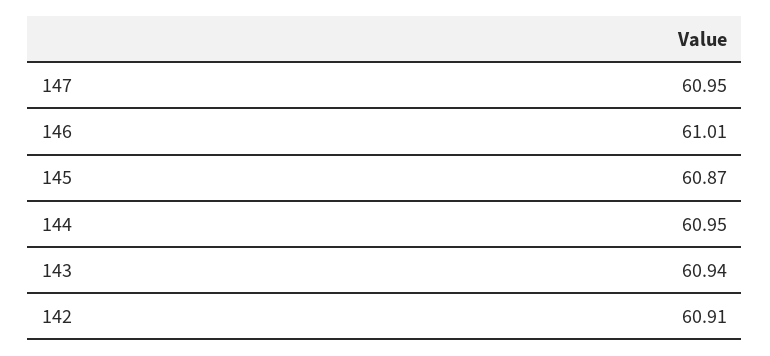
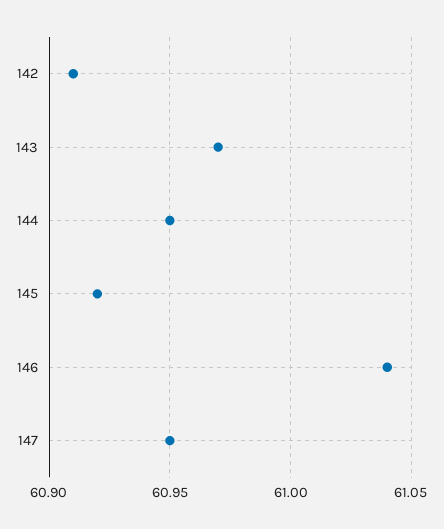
  {
    "147": 60.95,
-   "146": 61.01,
+   "146": 61.04,
-   "145": 60.87,
+   "145": 60.92,
    "144": 60.95,
-   "143": 60.94,
+   "143": 60.97,
    "142": 60.91
  }

